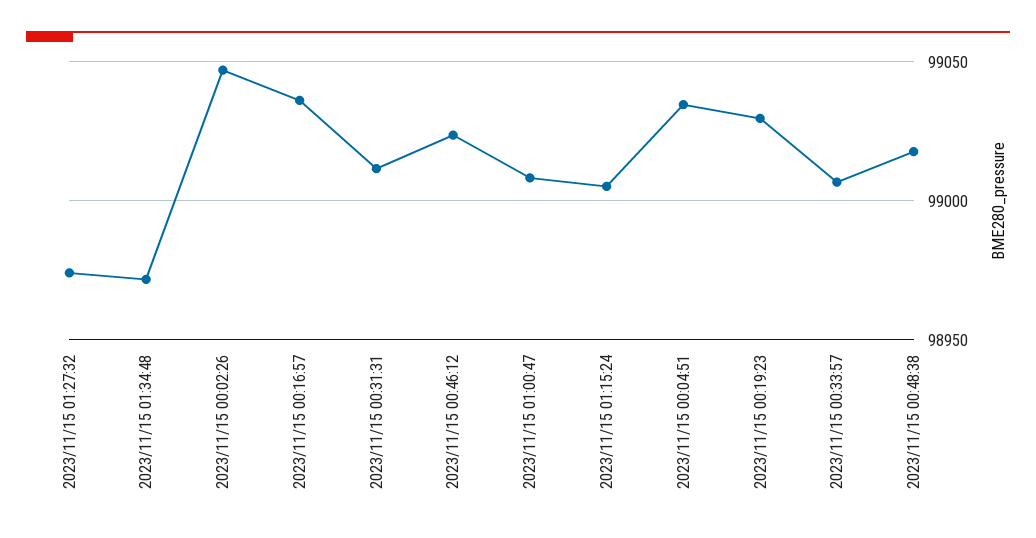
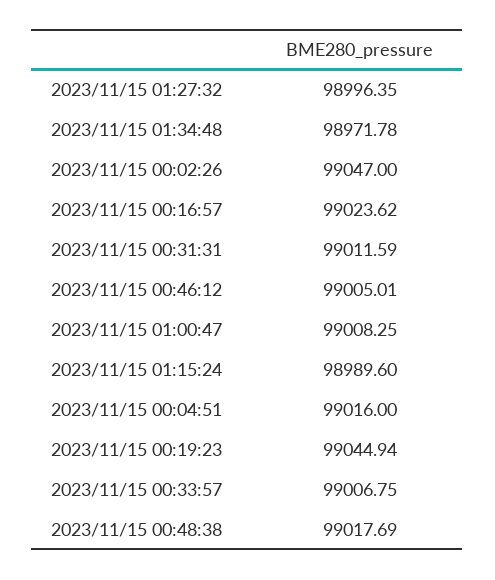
  {
-   "2023/11/15 01:27:32": 98975,
+   "2023/11/15 01:27:32": 98996.35,
    "2023/11/15 01:34:48": 98971.78,
    "2023/11/15 00:02:26": 99047,
-   "2023/11/15 00:16:57": 99035,
+   "2023/11/15 00:16:57": 99023.62,
    "2023/11/15 00:31:31": 99011.59,
-   "2023/11/15 00:46:12": 99025,
+   "2023/11/15 00:46:12": 99005.01,
    "2023/11/15 01:00:47": 99008.25,
-   "2023/11/15 01:15:24": 99005,
+   "2023/11/15 01:15:24": 98989.6,
-   "2023/11/15 00:04:51": 99035,
+   "2023/11/15 00:04:51": 99016,
-   "2023/11/15 00:19:23": 99030,
+   "2023/11/15 00:19:23": 99044.94,
    "2023/11/15 00:33:57": 99006.75,
    "2023/11/15 00:48:38": 99017.69
  }

